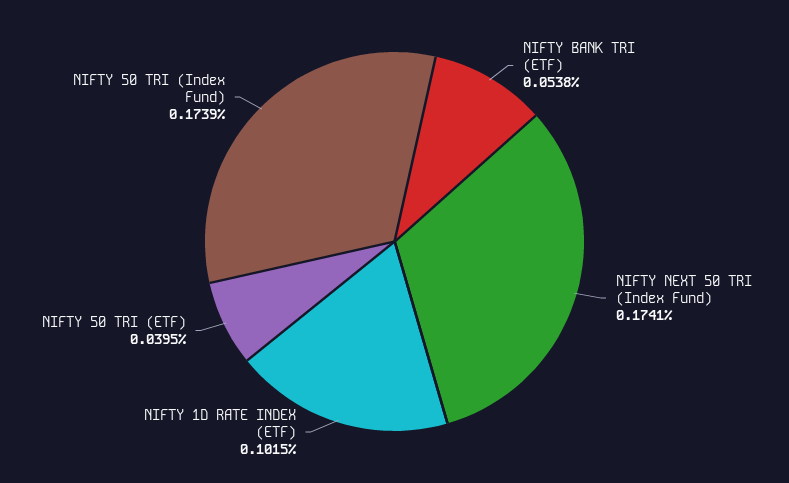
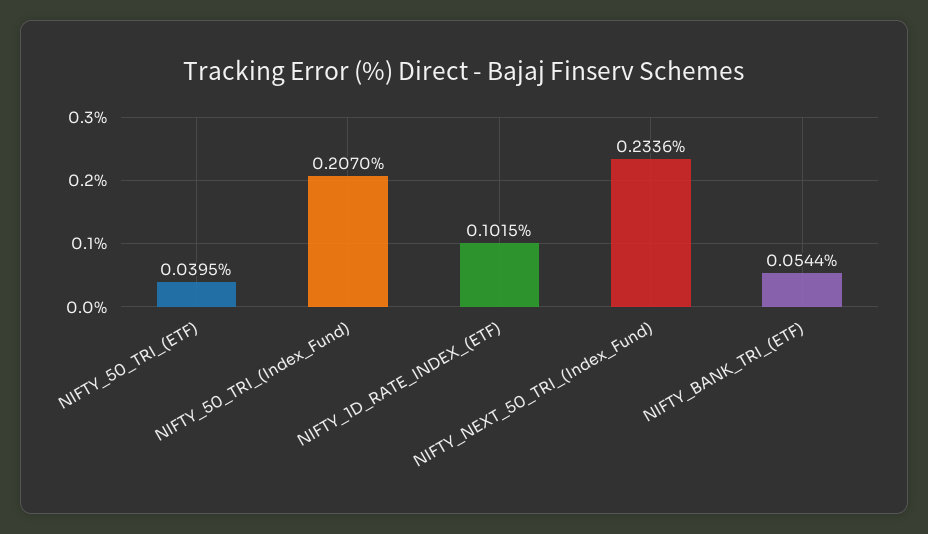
  {
-   "NIFTY BANK TRI (ETF)": 0.0538,
+   "NIFTY BANK TRI (ETF)": 0.0544,
-   "NIFTY NEXT 50 TRI (Index Fund)": 0.1741,
+   "NIFTY NEXT 50 TRI (Index Fund)": 0.2336,
    "NIFTY 1D RATE INDEX (ETF)": 0.1015,
    "NIFTY 50 TRI (ETF)": 0.0395,
-   "NIFTY 50 TRI (Index Fund)": 0.1739
+   "NIFTY 50 TRI (Index Fund)": 0.207
  }

